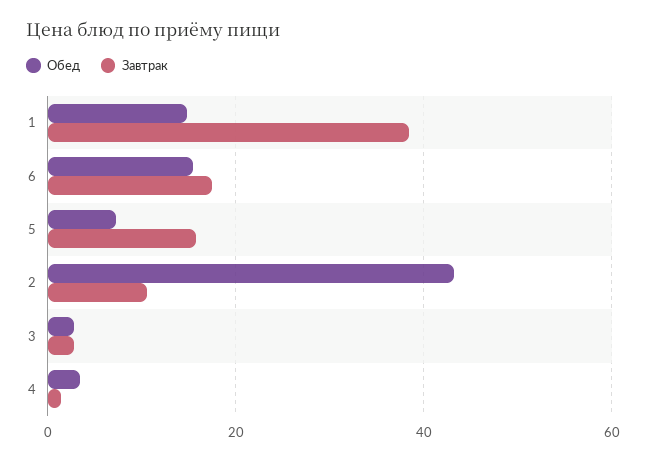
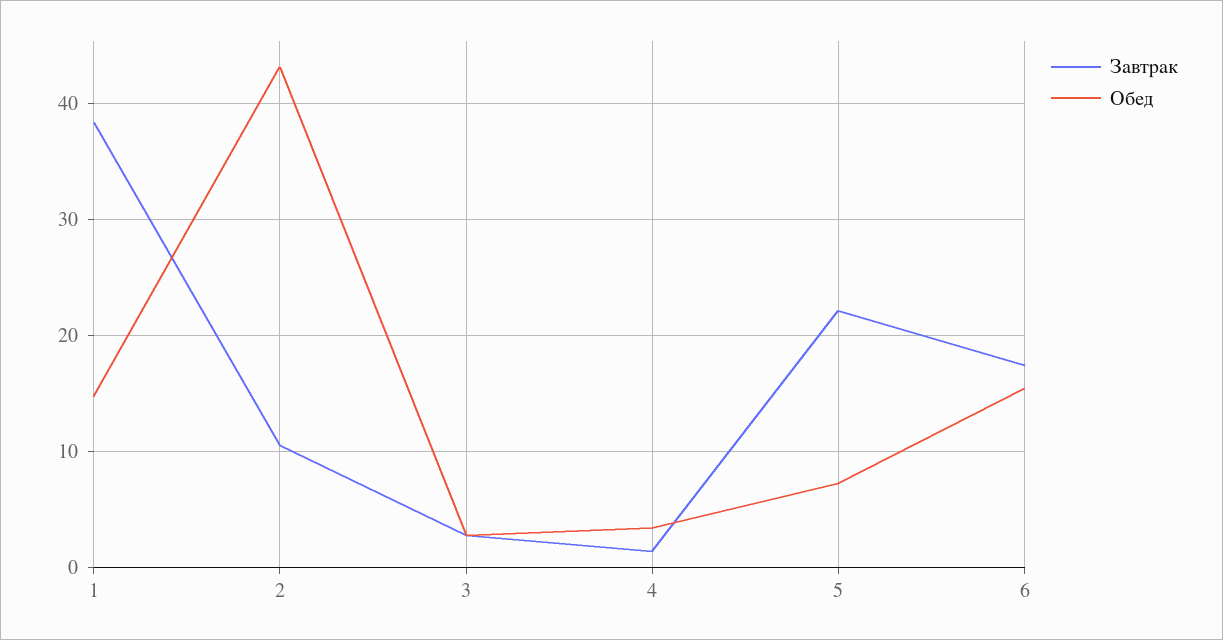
  {
    "Обед": {
      "1": 15,
      "6": 15,
      "5": 7,
      "2": 43,
      "3": 3,
      "4": 3
    },
    "Завтрак": {
      "1": 38,
      "6": 17,
-     "5": 16,
+     "5": 22,
      "2": 11,
      "3": 3,
      "4": 1
    }
  }

